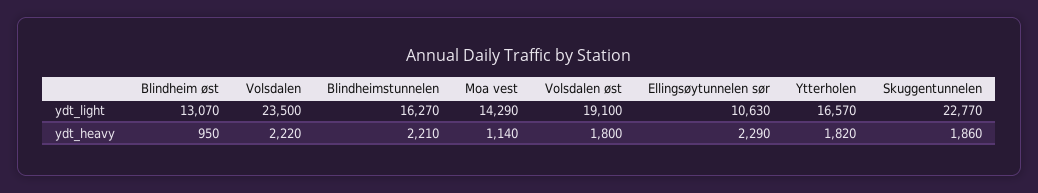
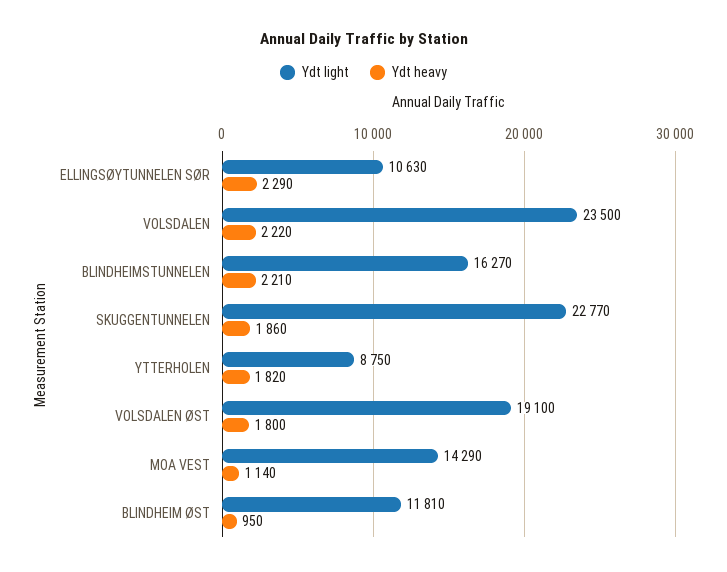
  {
    "ydt_light": {
-     "Blindheim øst": 13070,
+     "Blindheim øst": 11810,
      "Volsdalen": 23500,
      "Blindheimstunnelen": 16270,
      "Moa vest": 14290,
      "Volsdalen øst": 19100,
      "Ellingsøytunnelen sør": 10630,
-     "Ytterholen": 16570,
+     "Ytterholen": 8750,
      "Skuggentunnelen": 22770
    },
    "ydt_heavy": {
      "Blindheim øst": 950,
      "Volsdalen": 2220,
      "Blindheimstunnelen": 2210,
      "Moa vest": 1140,
      "Volsdalen øst": 1800,
      "Ellingsøytunnelen sør": 2290,
      "Ytterholen": 1820,
      "Skuggentunnelen": 1860
    }
  }

